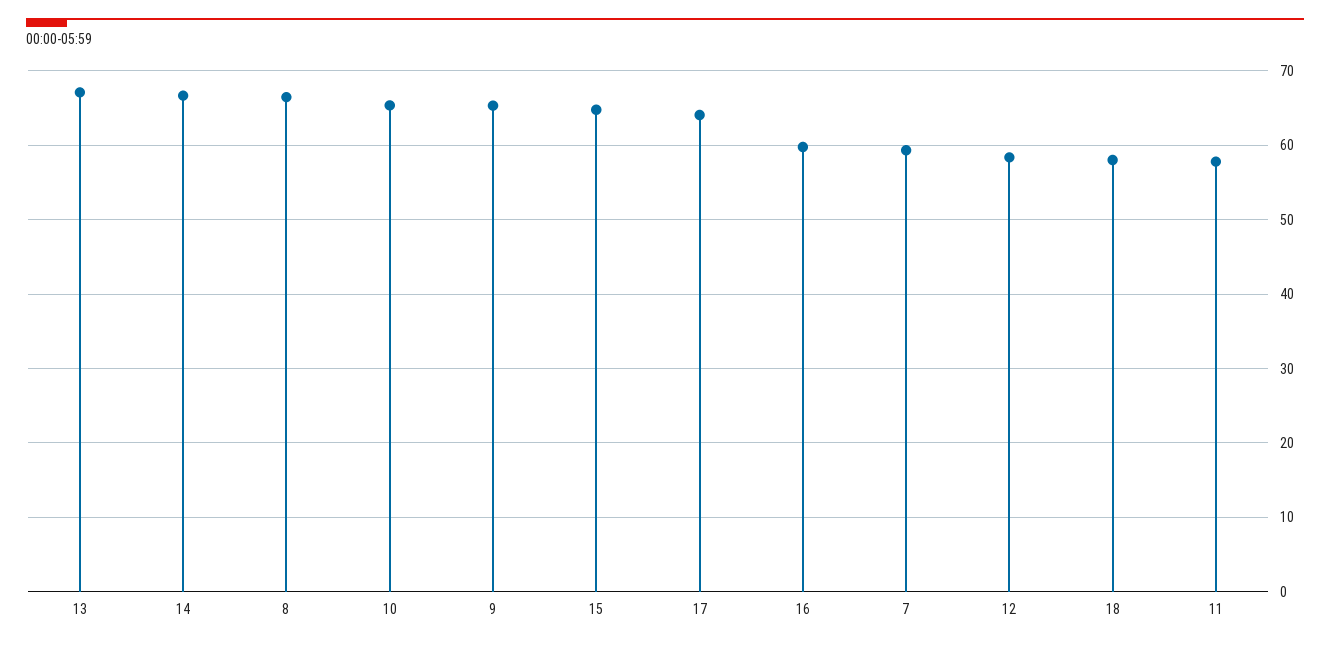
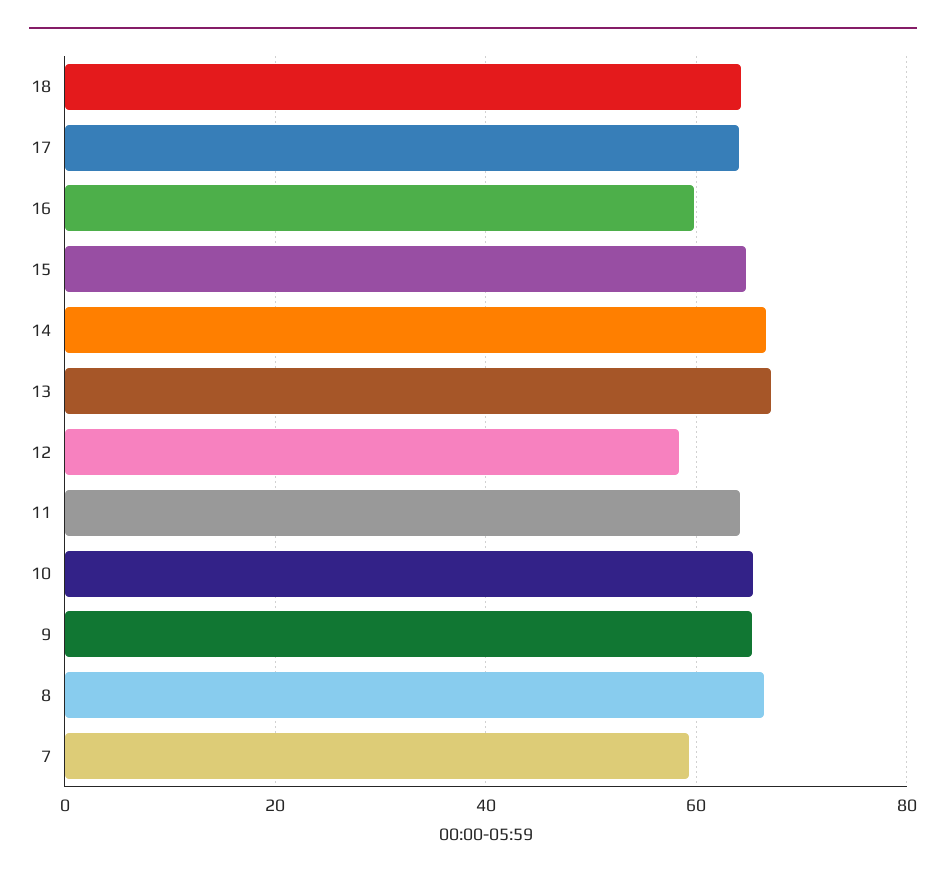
  {
    "13": 67,
    "14": 67,
    "8": 66,
    "10": 65,
    "9": 65,
    "15": 65,
    "17": 64,
    "16": 60,
    "7": 59,
    "12": 58,
-   "18": 58,
+   "18": 64,
-   "11": 58
+   "11": 64
  }

